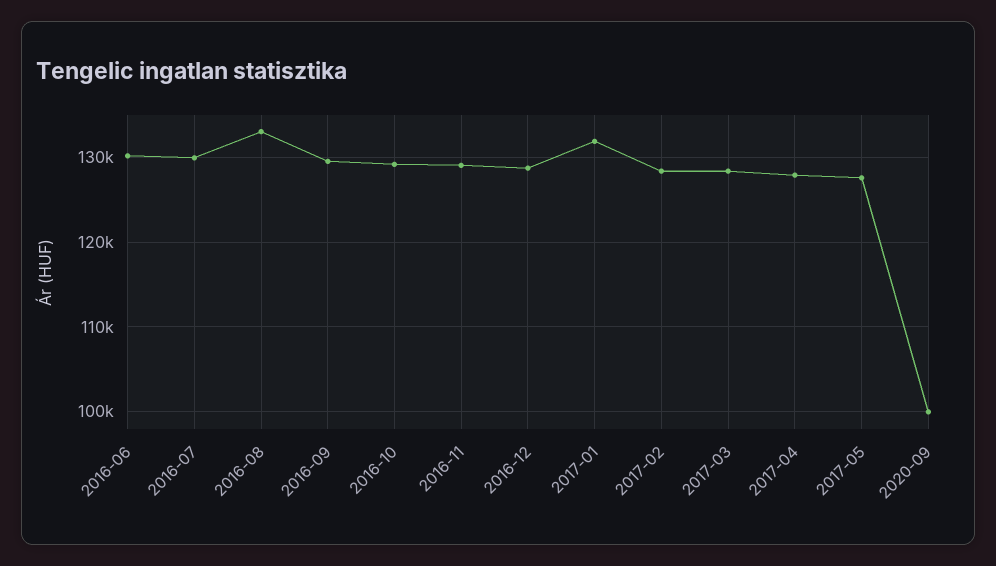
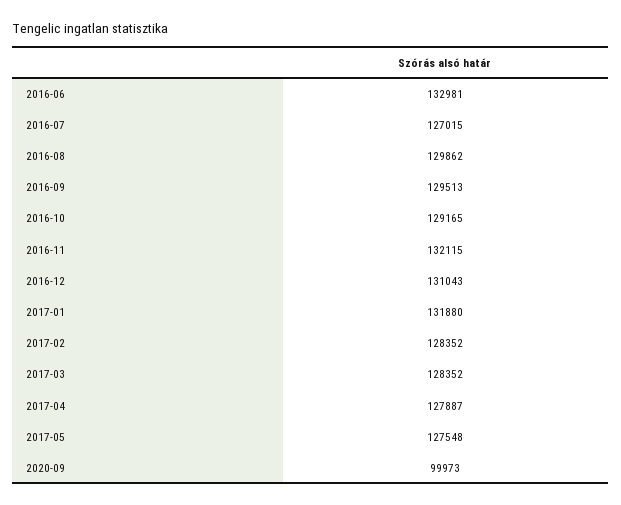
  {
-   "2016-06": 130000,
+   "2016-06": 132981,
-   "2016-07": 130000,
+   "2016-07": 127015,
-   "2016-08": 133000,
+   "2016-08": 129862,
    "2016-09": 129513,
    "2016-10": 129165,
-   "2016-11": 129000,
+   "2016-11": 132115,
-   "2016-12": 129000,
+   "2016-12": 131043,
    "2017-01": 131880,
    "2017-02": 128352,
    "2017-03": 128352,
    "2017-04": 127887,
    "2017-05": 127548,
    "2020-09": 99973
  }

